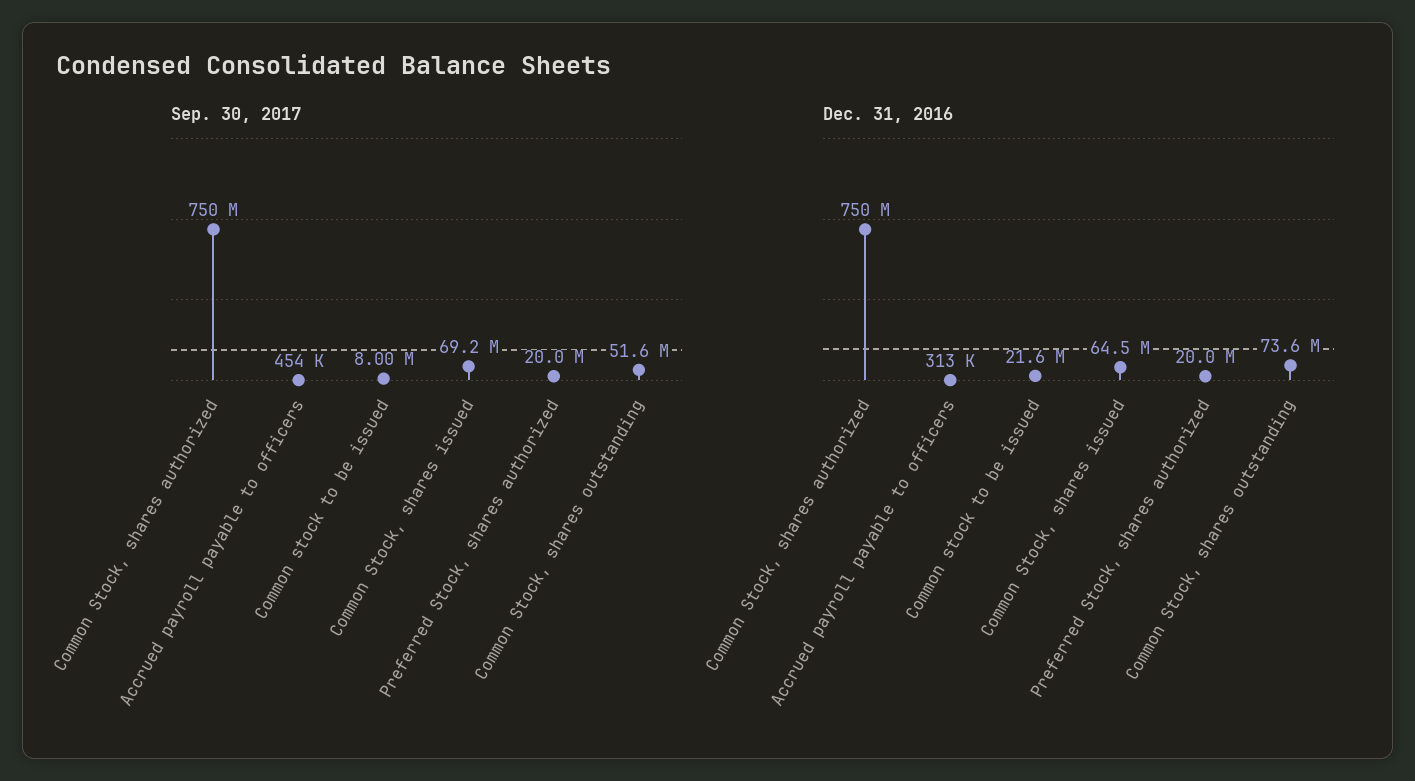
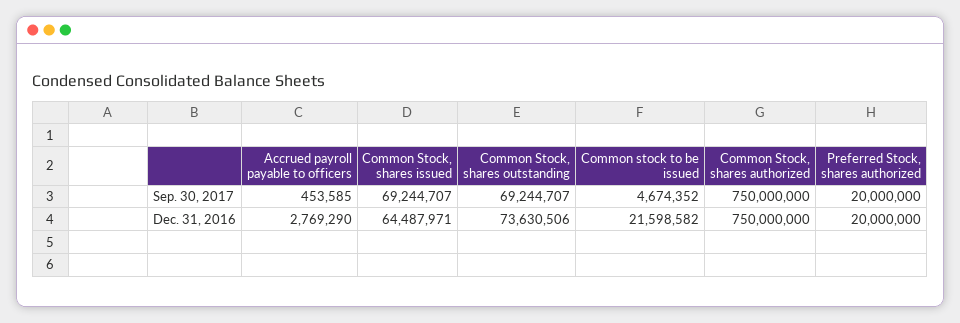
  {
    "Sep. 30, 2017": {
      "Common Stock, shares authorized": 750000000,
      "Accrued payroll payable to officers": 453585,
-     "Common stock to be issued": 8000000,
+     "Common stock to be issued": 4674352,
      "Common Stock, shares issued": 69244707,
      "Preferred Stock, shares authorized": 20000000,
-     "Common Stock, shares outstanding": 51600000
+     "Common Stock, shares outstanding": 69244707
    },
    "Dec. 31, 2016": {
      "Common Stock, shares authorized": 750000000,
-     "Accrued payroll payable to officers": 313000,
+     "Accrued payroll payable to officers": 2769290,
      "Common stock to be issued": 21598582,
      "Common Stock, shares issued": 64487971,
      "Preferred Stock, shares authorized": 20000000,
      "Common Stock, shares outstanding": 73630506
    }
  }

